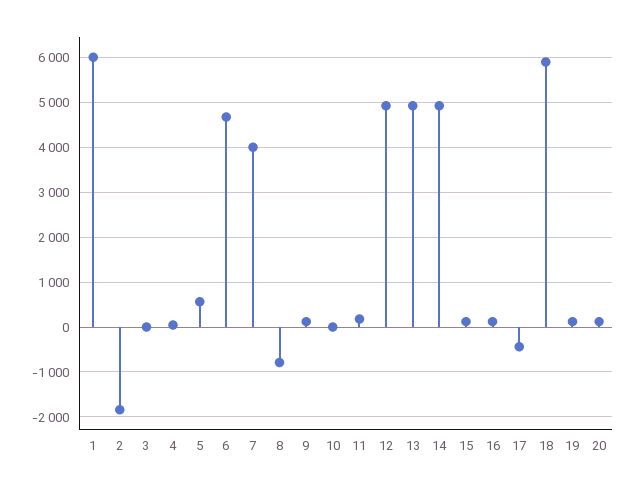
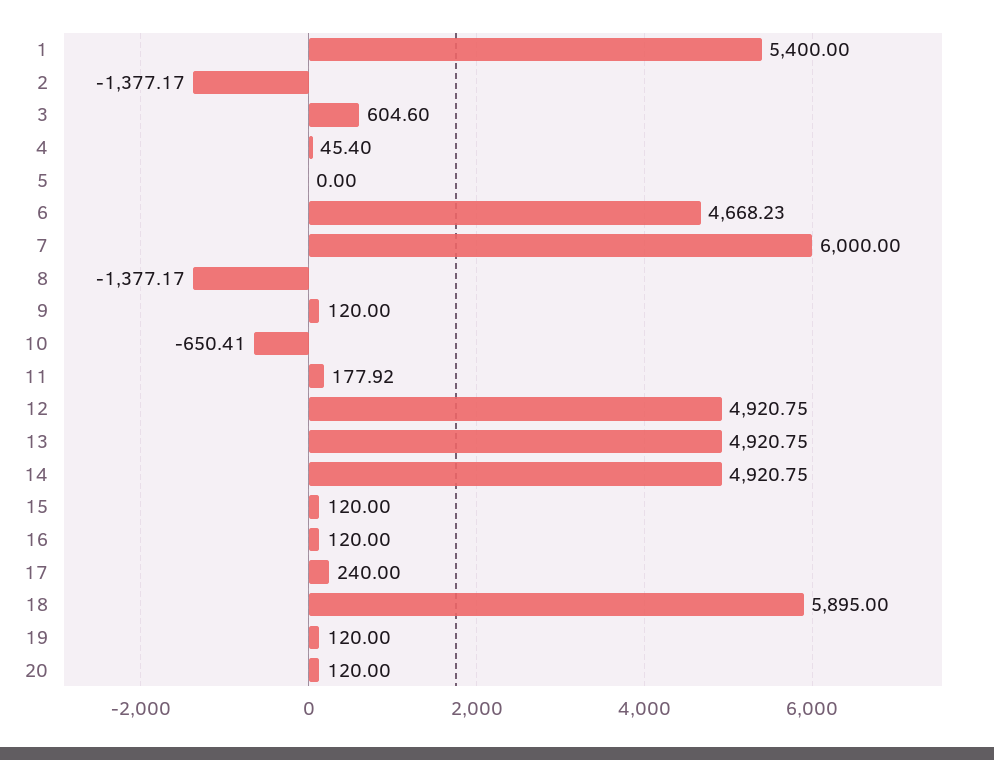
  {
-   "1": 6000,
+   "1": 5400,
-   "2": -1800,
+   "2": -1377.17,
-   "3": 0,
+   "3": 604.6,
    "4": 45.4,
-   "5": 600,
+   "5": 0,
    "6": 4668.23,
-   "7": 4000,
+   "7": 6000,
-   "8": -800,
+   "8": -1377.17,
    "9": 120,
-   "10": 0,
+   "10": -650.41,
    "11": 177.92,
    "12": 4920.75,
    "13": 4920.75,
    "14": 4920.75,
    "15": 120,
    "16": 120,
-   "17": -400,
+   "17": 240,
    "18": 5895,
    "19": 120,
    "20": 120
  }

